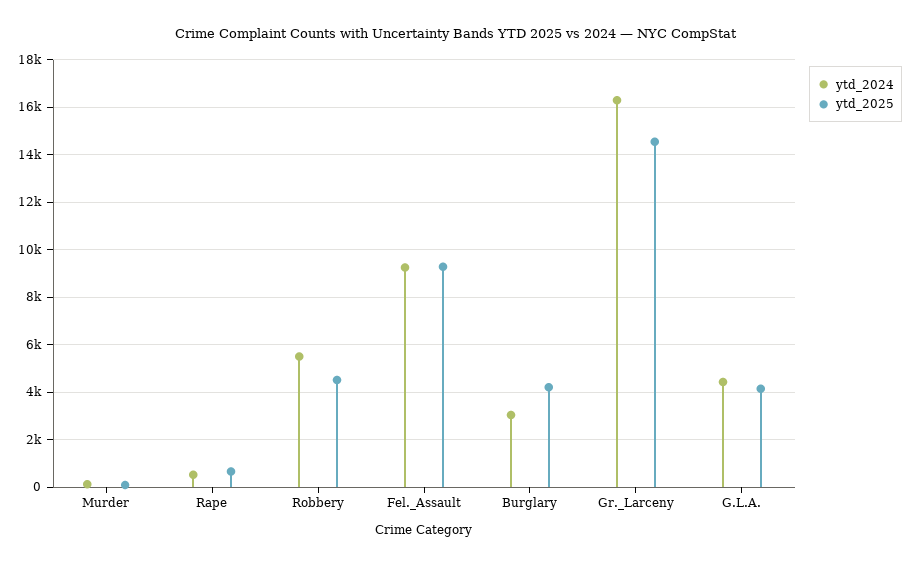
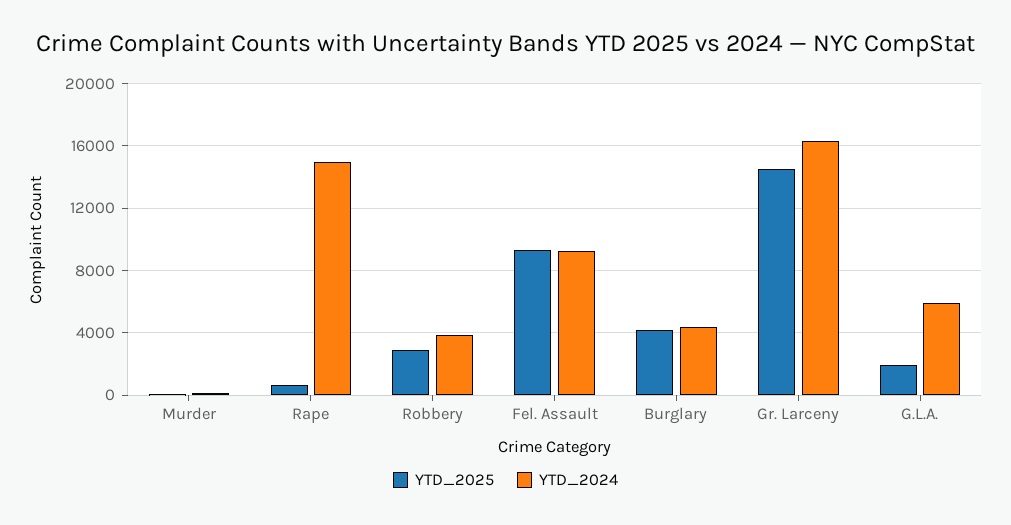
  {
    "ytd_2024": {
      "Murder": 0,
-     "Rape": 500,
+     "Rape": 15000,
-     "Robbery": 5500,
+     "Robbery": 4000,
      "Fel._Assault": 9500,
-     "Burglary": 3000,
+     "Burglary": 4500,
      "Gr._Larceny": 16500,
-     "G.L.A.": 4500
+     "G.L.A.": 6000
    },
    "ytd_2025": {
      "Murder": 0,
      "Rape": 500,
-     "Robbery": 4500,
+     "Robbery": 3000,
      "Fel._Assault": 9500,
      "Burglary": 4000,
      "Gr._Larceny": 14500,
-     "G.L.A.": 4000
+     "G.L.A.": 2000
    }
  }

